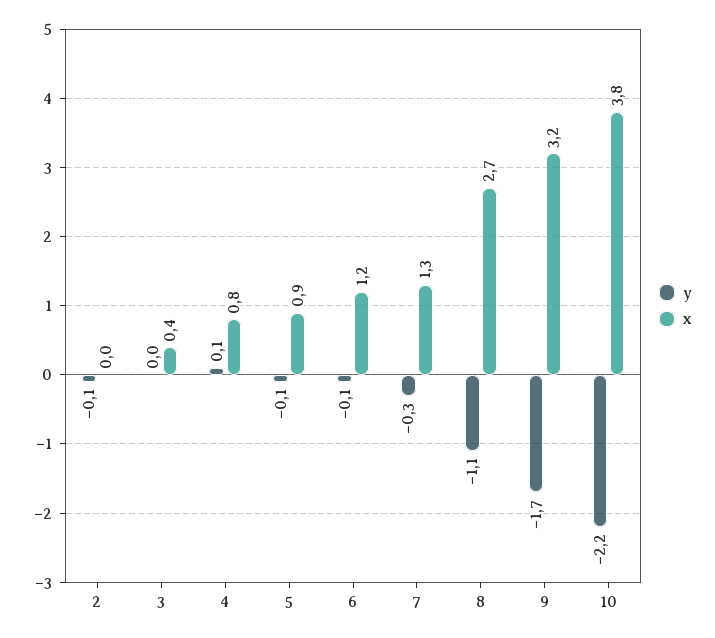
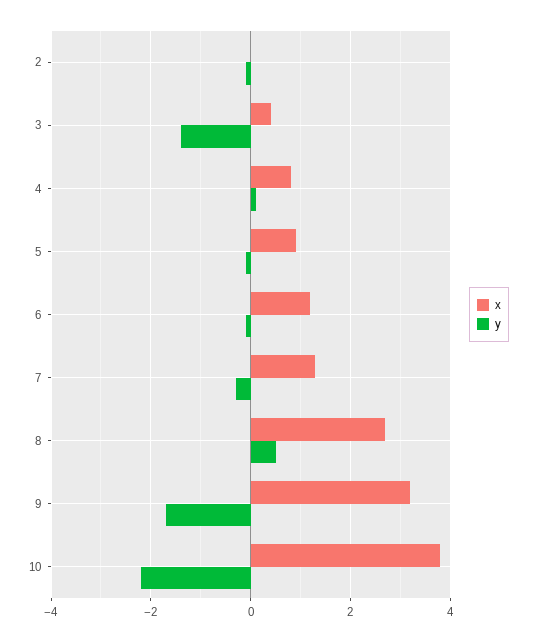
  {
    "y": {
      "2": -0.1,
-     "3": 0,
+     "3": -1.5,
      "4": 0.1,
      "5": -0.1,
      "6": -0.1,
      "7": -0.3,
-     "8": -1.1,
+     "8": 0.5,
      "9": -1.7,
      "10": -2.2
    },
    "x": {
      "2": 0,
      "3": 0.4,
      "4": 0.8,
      "5": 0.9,
      "6": 1.2,
      "7": 1.3,
      "8": 2.7,
      "9": 3.2,
      "10": 3.8
    }
  }

